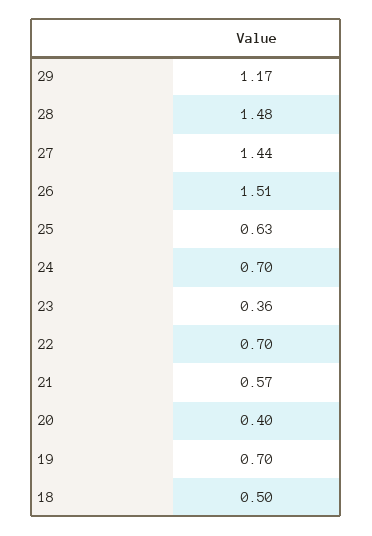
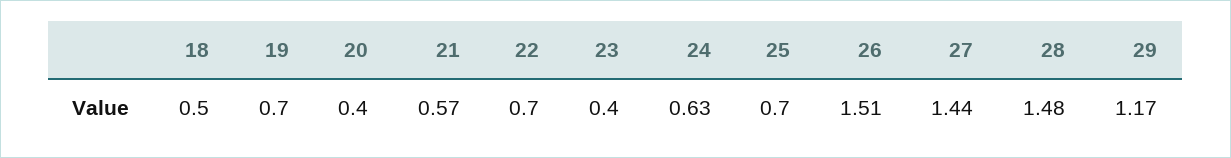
  {
    "29": 1.17,
    "28": 1.48,
    "27": 1.44,
    "26": 1.51,
-   "25": 0.63,
+   "25": 0.7,
-   "24": 0.7,
+   "24": 0.63,
-   "23": 0.36,
+   "23": 0.4,
    "22": 0.7,
    "21": 0.57,
    "20": 0.4,
    "19": 0.7,
    "18": 0.5
  }

